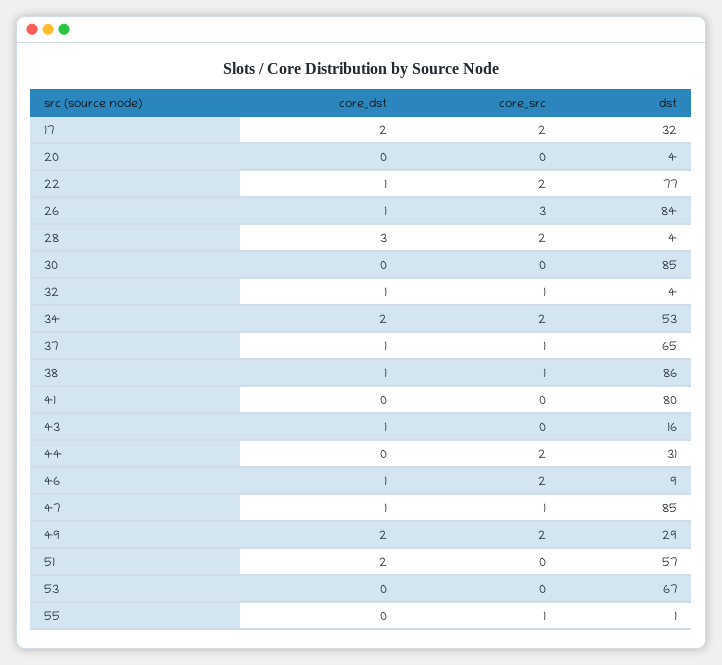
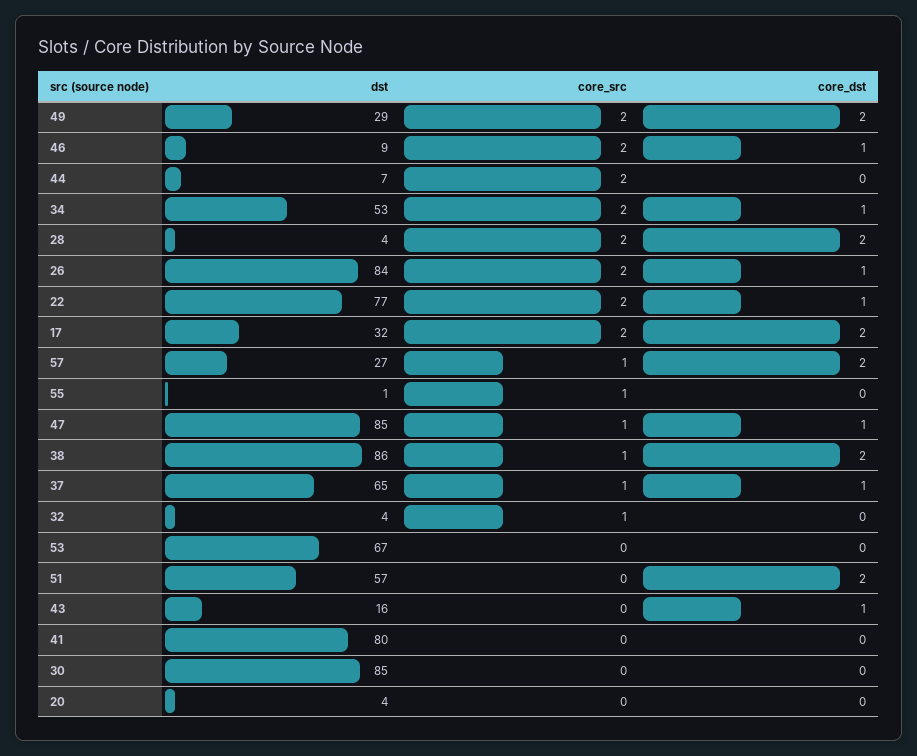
  {
    "core_dst": {
      "17": 2,
      "20": 0,
      "22": 1,
      "26": 1,
-     "28": 3,
+     "28": 2,
      "30": 0,
-     "32": 1,
+     "32": 0,
-     "34": 2,
+     "34": 1,
      "37": 1,
-     "38": 1,
+     "38": 2,
      "41": 0,
      "43": 1,
      "44": 0,
      "46": 1,
      "47": 1,
      "49": 2,
      "51": 2,
      "53": 0,
-     "55": 0
+     "55": 0,
+     "57": 2
    },
    "core_src": {
      "17": 2,
      "20": 0,
      "22": 2,
-     "26": 3,
+     "26": 2,
      "28": 2,
      "30": 0,
      "32": 1,
      "34": 2,
      "37": 1,
      "38": 1,
      "41": 0,
      "43": 0,
      "44": 2,
      "46": 2,
      "47": 1,
      "49": 2,
      "51": 0,
      "53": 0,
-     "55": 1
+     "55": 1,
+     "57": 1
    },
    "dst": {
      "17": 32,
      "20": 4,
      "22": 77,
      "26": 84,
      "28": 4,
      "30": 85,
      "32": 4,
      "34": 53,
      "37": 65,
      "38": 86,
      "41": 80,
      "43": 16,
-     "44": 31,
+     "44": 7,
      "46": 9,
      "47": 85,
      "49": 29,
      "51": 57,
      "53": 67,
-     "55": 1
+     "55": 1,
+     "57": 27
    }
  }

